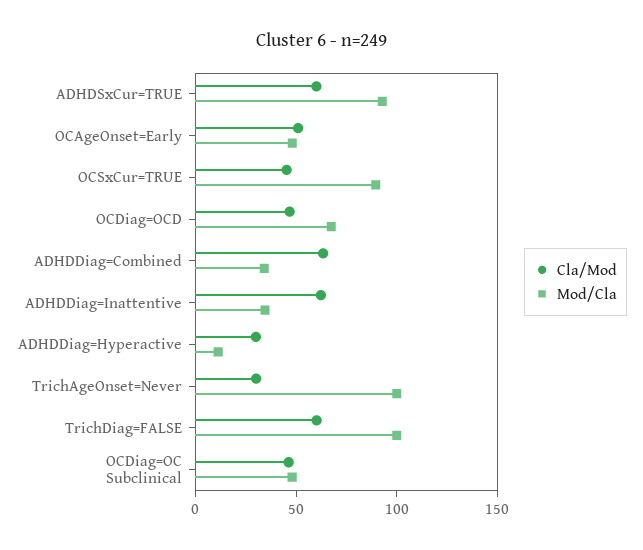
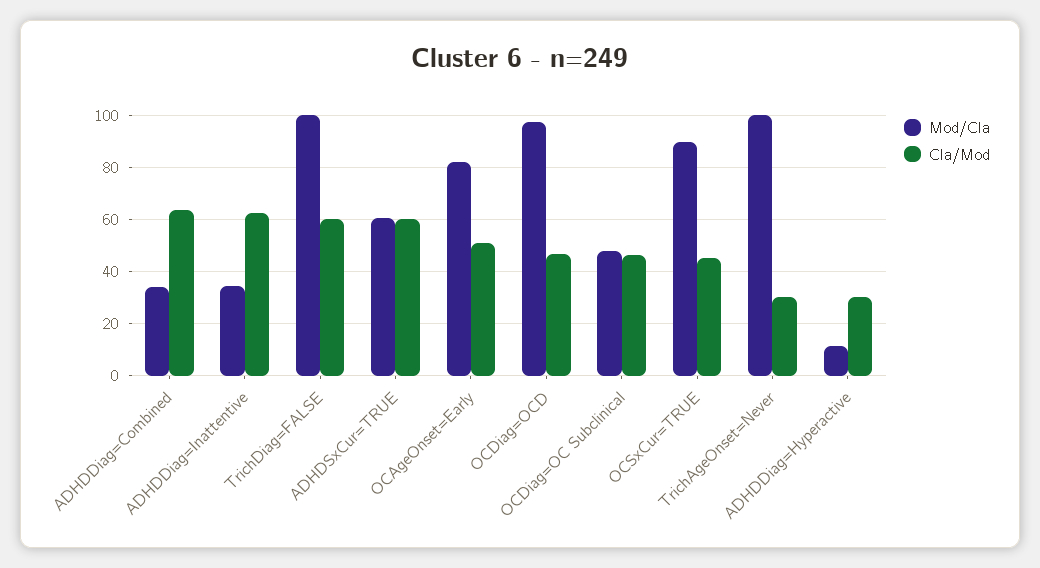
  {
    "Cla/Mod": {
      "ADHDSxCur=TRUE": 60,
      "OCAgeOnset=Early": 50,
      "OCSxCur=TRUE": 45,
      "OCDiag=OCD": 47.5,
      "ADHDDiag=Combined": 62.5,
      "ADHDDiag=Inattentive": 62.5,
      "ADHDDiag=Hyperactive": 30,
      "TrichAgeOnset=Never": 30,
      "TrichDiag=FALSE": 60,
      "OCDiag=OC Subclinical": 45
    },
    "Mod/Cla": {
-     "ADHDSxCur=TRUE": 90,
+     "ADHDSxCur=TRUE": 60,
-     "OCAgeOnset=Early": 50,
+     "OCAgeOnset=Early": 82.5,
      "OCSxCur=TRUE": 90,
-     "OCDiag=OCD": 70,
+     "OCDiag=OCD": 97.5,
      "ADHDDiag=Combined": 35,
      "ADHDDiag=Inattentive": 35,
      "ADHDDiag=Hyperactive": 10,
      "TrichAgeOnset=Never": 100,
      "TrichDiag=FALSE": 100,
      "OCDiag=OC Subclinical": 47.5
    }
  }

